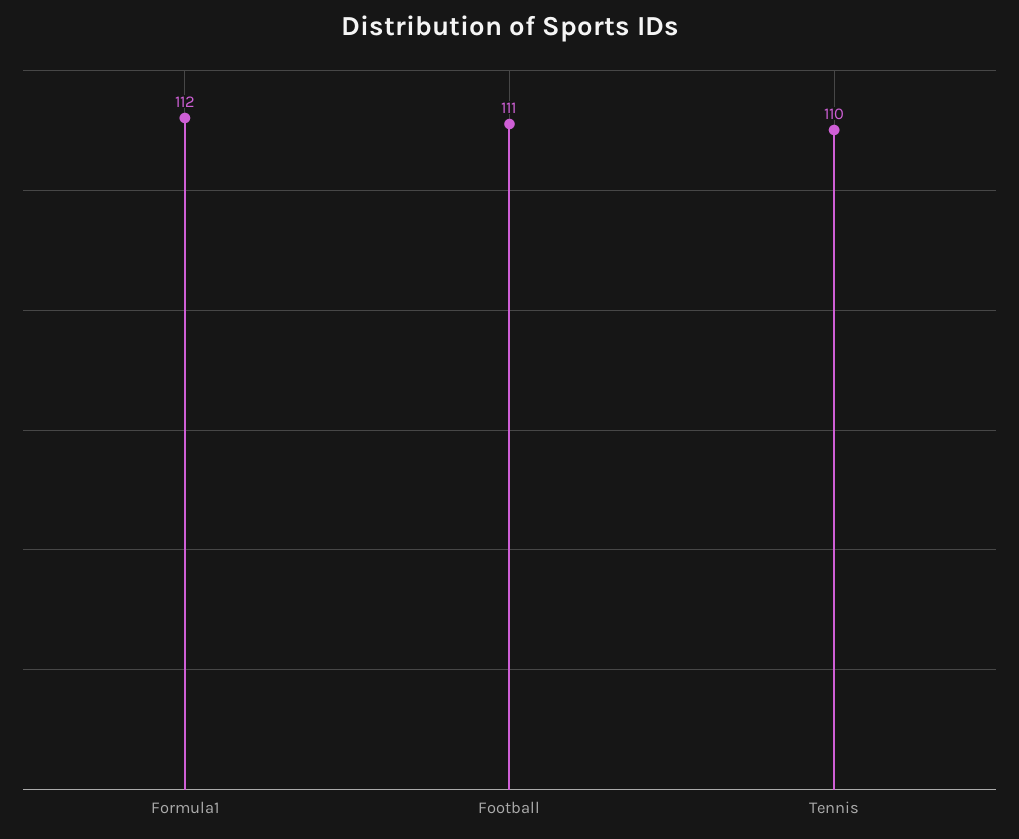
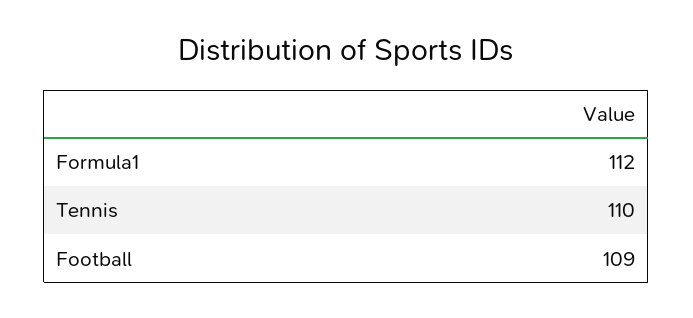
  {
    "Formula1": 112,
-   "Football": 111,
+   "Football": 109,
    "Tennis": 110
  }

